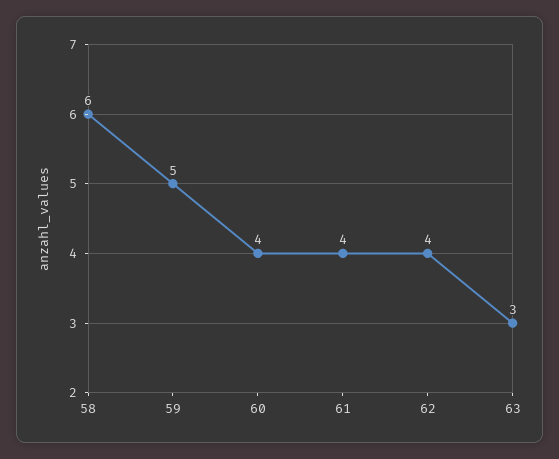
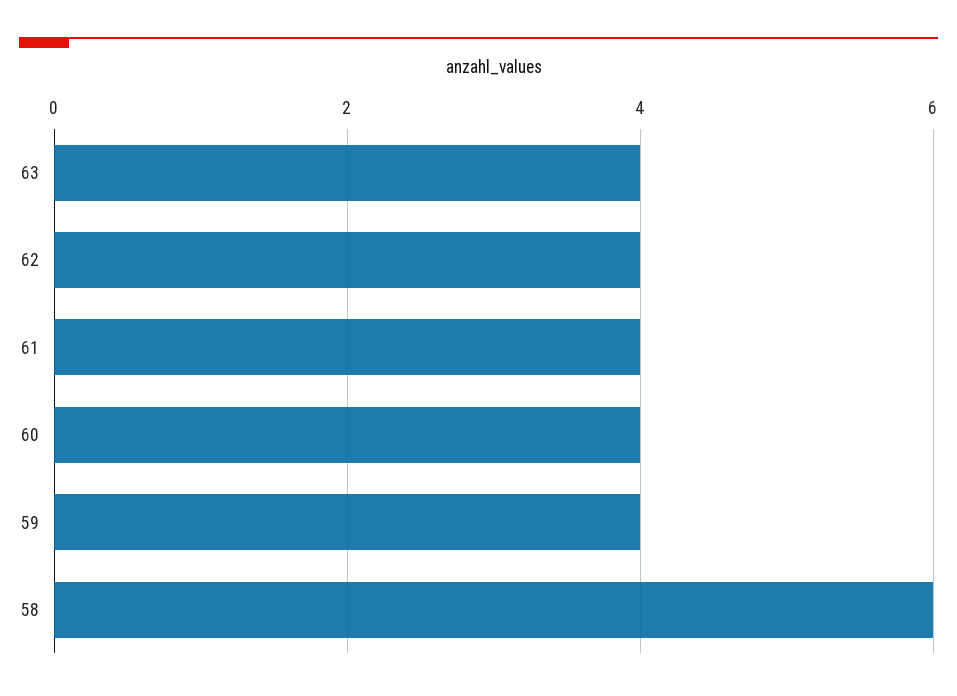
  {
    "58": 6,
-   "59": 5,
+   "59": 4,
    "60": 4,
    "61": 4,
    "62": 4,
-   "63": 3
+   "63": 4
  }

